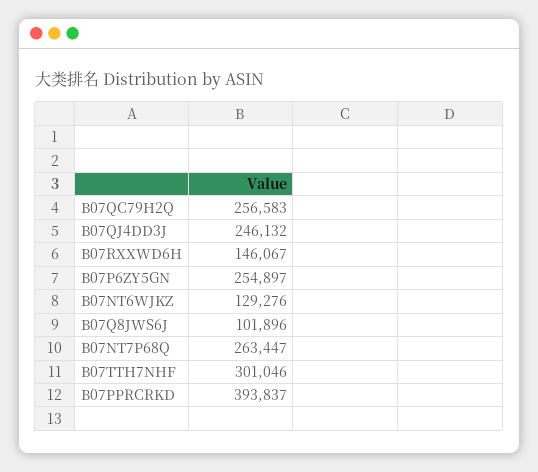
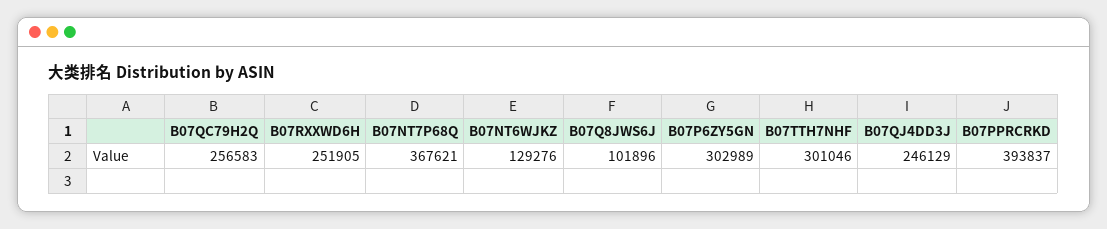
  {
    "B07QC79H2Q": 256583,
-   "B07QJ4DD3J": 246132,
+   "B07QJ4DD3J": 246129,
-   "B07RXXWD6H": 146067,
+   "B07RXXWD6H": 251905,
-   "B07P6ZY5GN": 254897,
+   "B07P6ZY5GN": 302989,
    "B07NT6WJKZ": 129276,
    "B07Q8JWS6J": 101896,
-   "B07NT7P68Q": 263447,
+   "B07NT7P68Q": 367621,
    "B07TTH7NHF": 301046,
    "B07PPRCRKD": 393837
  }

